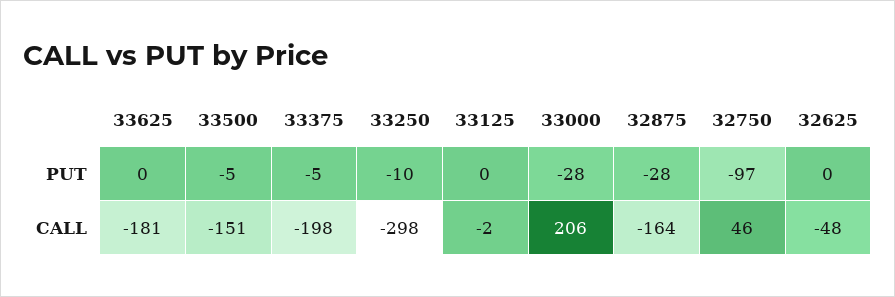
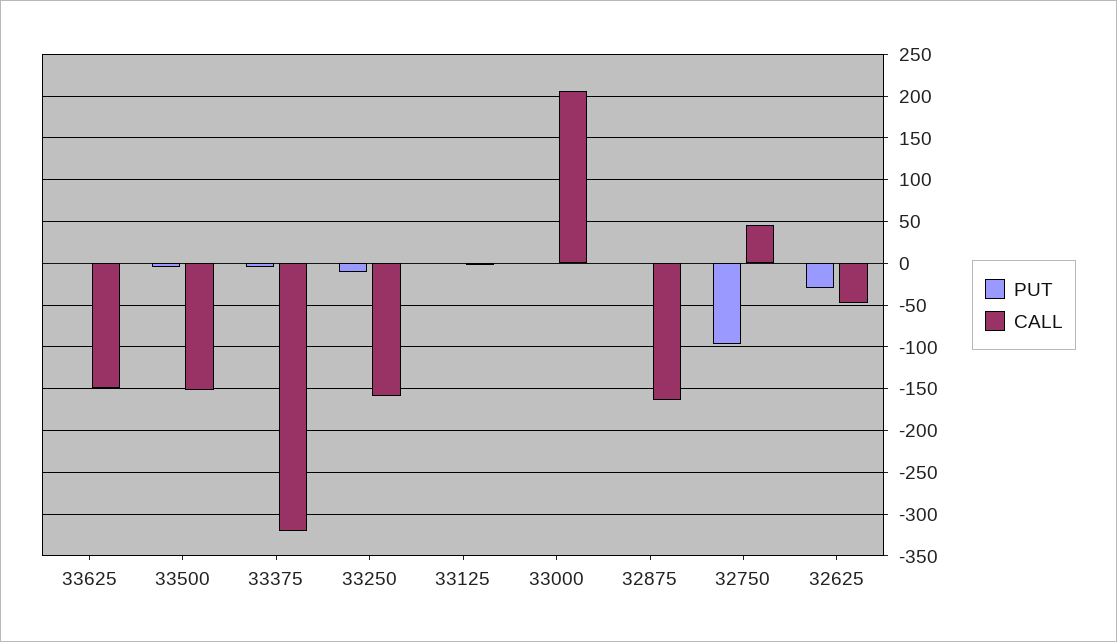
  {
    "PUT": {
      "33625": 0,
      "33500": -5,
      "33375": -5,
      "33250": -10,
      "33125": 0,
-     "33000": -28,
+     "33000": 0,
-     "32875": -28,
+     "32875": 0,
      "32750": -97,
-     "32625": 0
+     "32625": -30
    },
    "CALL": {
-     "33625": -181,
+     "33625": -150,
      "33500": -151,
-     "33375": -198,
+     "33375": -320,
-     "33250": -298,
+     "33250": -160,
      "33125": -2,
      "33000": 206,
      "32875": -164,
      "32750": 46,
      "32625": -48
    }
  }

